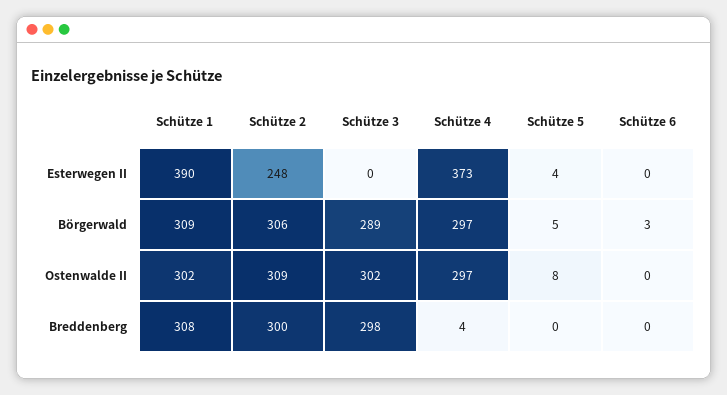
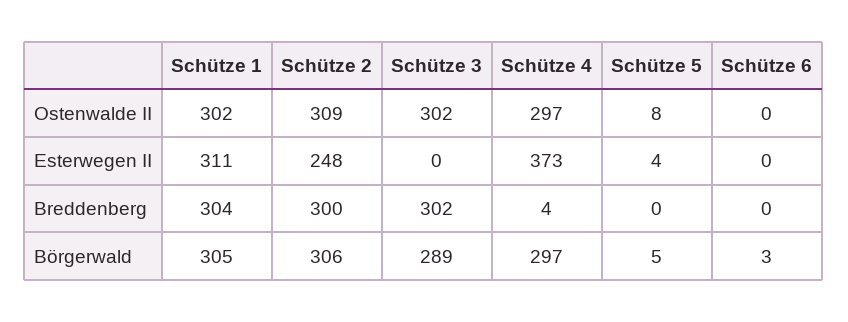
  {
    "Schütze 1": {
-     "Esterwegen II": 390,
+     "Esterwegen II": 311,
-     "Börgerwald": 309,
+     "Börgerwald": 305,
      "Ostenwalde II": 302,
-     "Breddenberg": 308
+     "Breddenberg": 304
    },
    "Schütze 2": {
      "Esterwegen II": 248,
      "Börgerwald": 306,
      "Ostenwalde II": 309,
      "Breddenberg": 300
    },
    "Schütze 3": {
      "Esterwegen II": 0,
      "Börgerwald": 289,
      "Ostenwalde II": 302,
-     "Breddenberg": 298
+     "Breddenberg": 302
    },
    "Schütze 4": {
      "Esterwegen II": 373,
      "Börgerwald": 297,
      "Ostenwalde II": 297,
      "Breddenberg": 4
    },
    "Schütze 5": {
      "Esterwegen II": 4,
      "Börgerwald": 5,
      "Ostenwalde II": 8,
      "Breddenberg": 0
    },
    "Schütze 6": {
      "Esterwegen II": 0,
      "Börgerwald": 3,
      "Ostenwalde II": 0,
      "Breddenberg": 0
    }
  }

